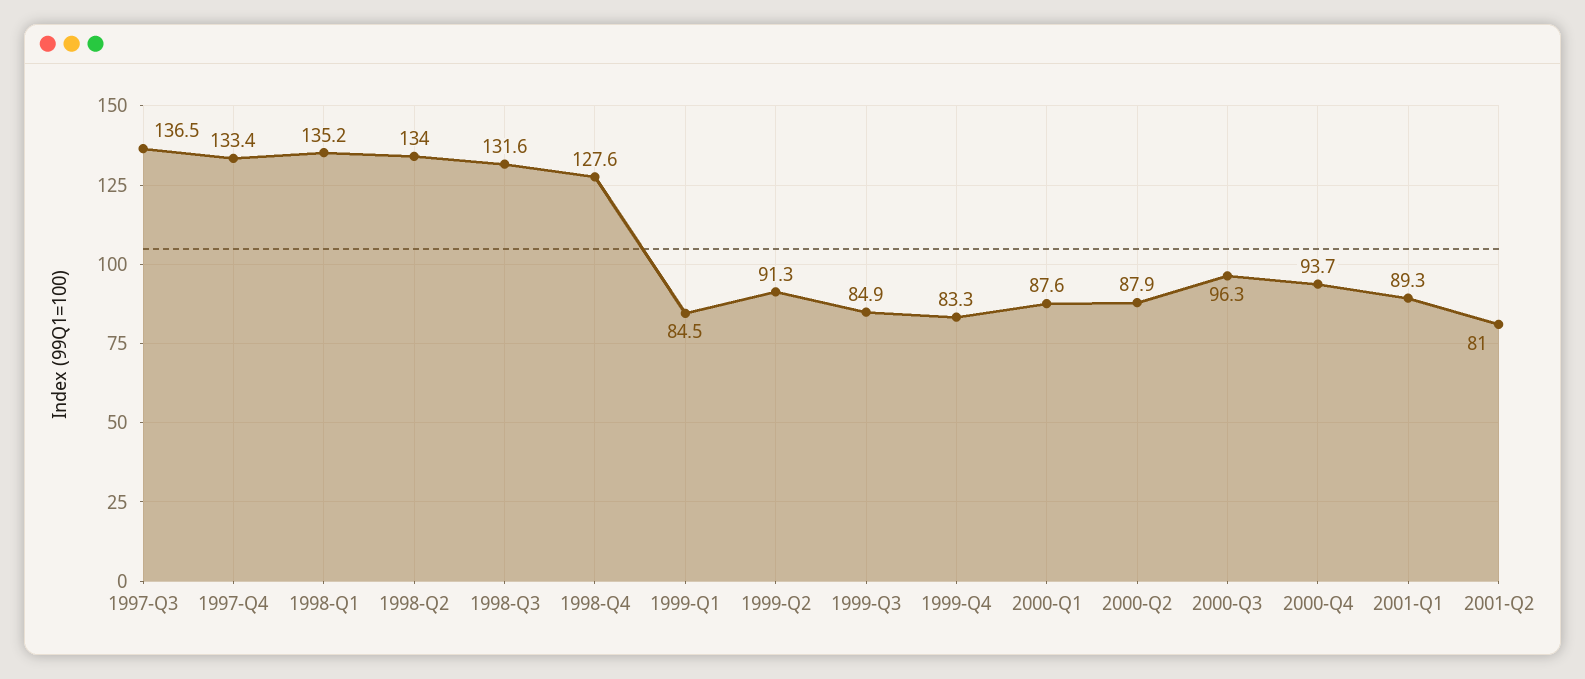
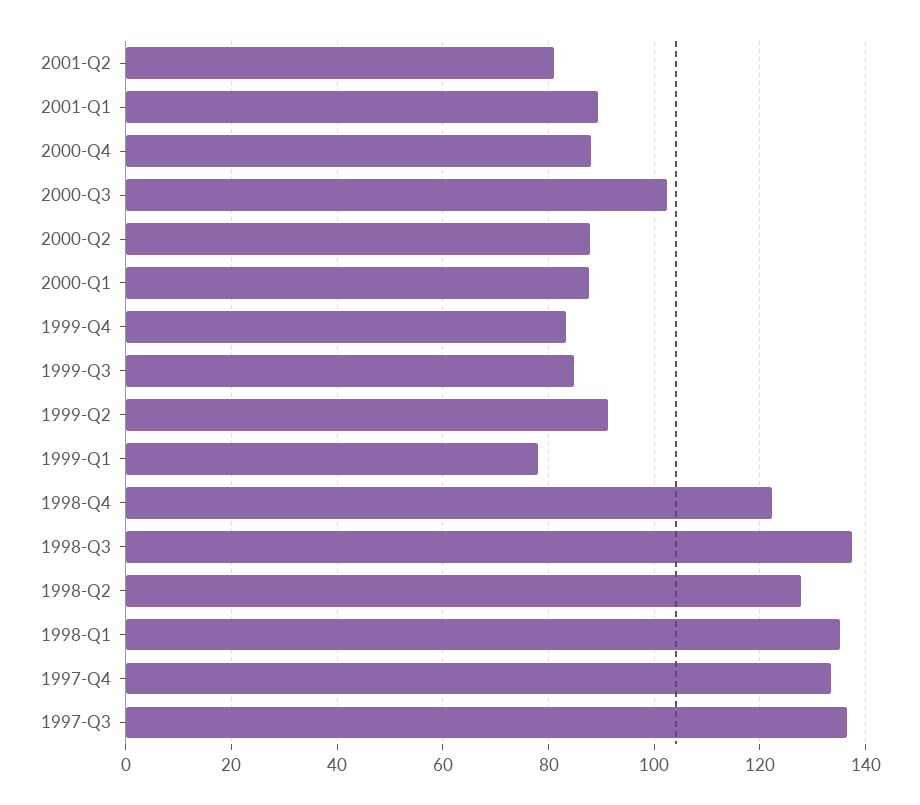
  {
    "1997-Q3": 136.5,
    "1997-Q4": 133.4,
    "1998-Q1": 135.2,
-   "1998-Q2": 134,
+   "1998-Q2": 128,
-   "1998-Q3": 131.6,
+   "1998-Q3": 138,
-   "1998-Q4": 127.6,
+   "1998-Q4": 122,
-   "1999-Q1": 84.5,
+   "1999-Q1": 78,
    "1999-Q2": 91.3,
    "1999-Q3": 84.9,
    "1999-Q4": 83.3,
    "2000-Q1": 87.6,
    "2000-Q2": 87.9,
-   "2000-Q3": 96.3,
+   "2000-Q3": 102,
-   "2000-Q4": 93.7,
+   "2000-Q4": 88,
    "2001-Q1": 89.3,
    "2001-Q2": 81
  }

